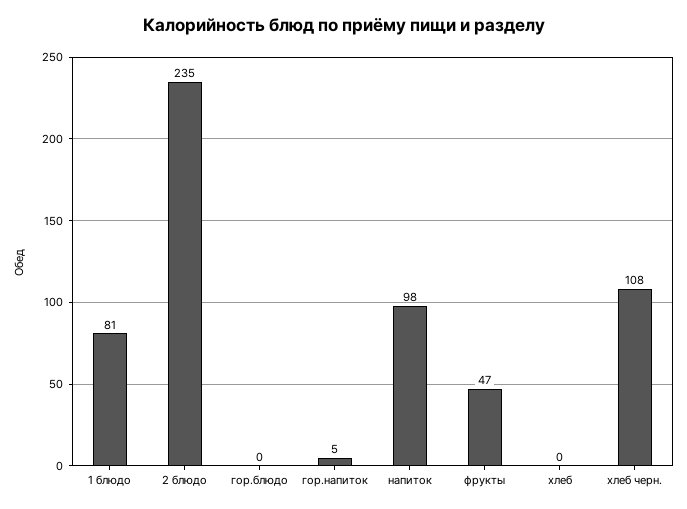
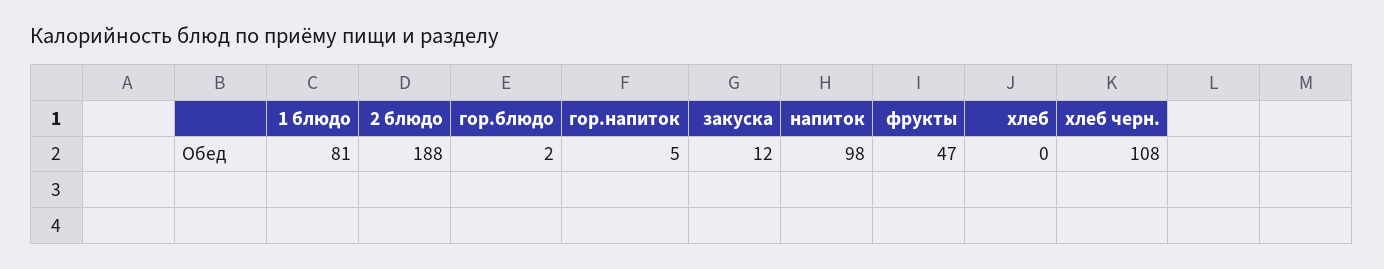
  {
    "1 блюдо": 81,
-   "2 блюдо": 235,
+   "2 блюдо": 188,
-   "гор.блюдо": 0,
+   "гор.блюдо": 2,
    "гор.напиток": 5,
    "напиток": 98,
    "фрукты": 47,
    "хлеб": 0,
-   "хлеб черн.": 108
+   "хлеб черн.": 108,
+   "закуска": 12
  }

